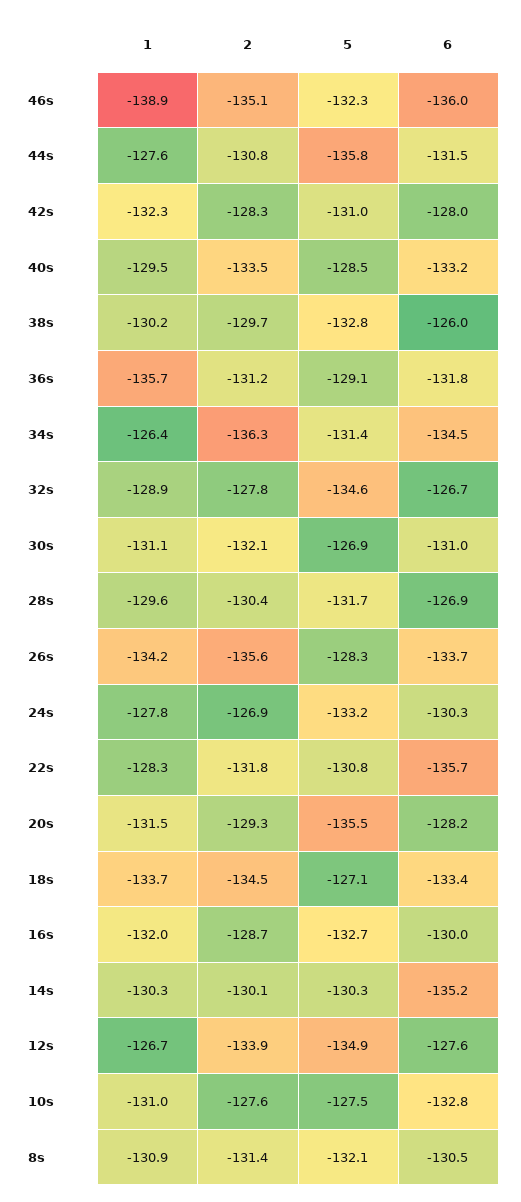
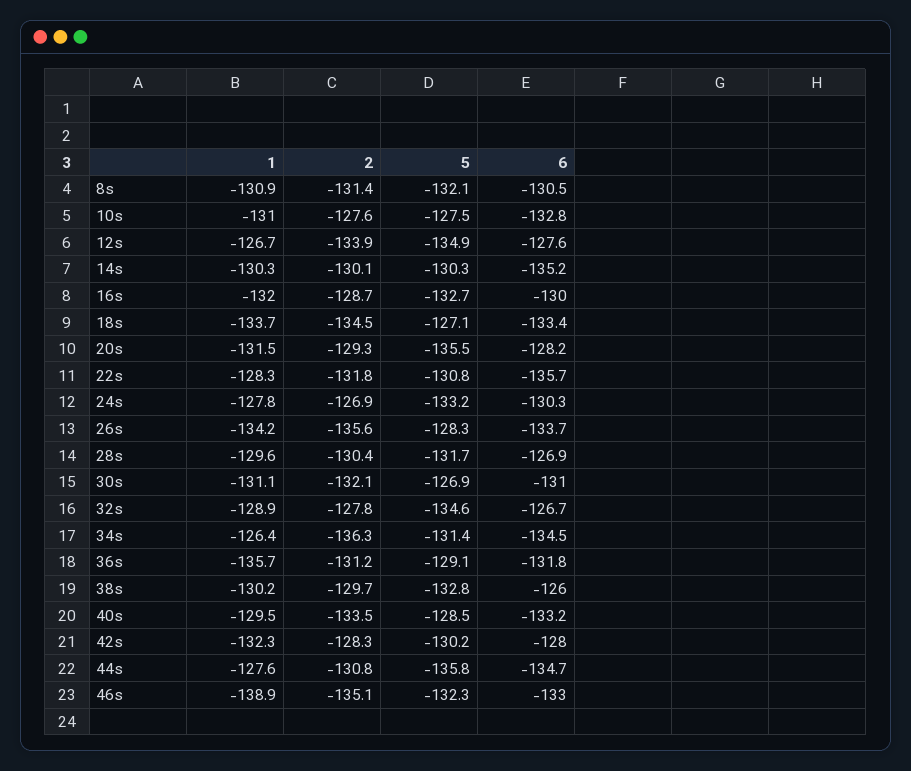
  {
    "1": {
      "46s": -138.9,
      "44s": -127.6,
      "42s": -132.3,
      "40s": -129.5,
      "38s": -130.2,
      "36s": -135.7,
      "34s": -126.4,
      "32s": -128.9,
      "30s": -131.1,
      "28s": -129.6,
      "26s": -134.2,
      "24s": -127.8,
      "22s": -128.3,
      "20s": -131.5,
      "18s": -133.7,
      "16s": -132,
      "14s": -130.3,
      "12s": -126.7,
      "10s": -131,
      "8s": -130.9
    },
    "2": {
      "46s": -135.1,
      "44s": -130.8,
      "42s": -128.3,
      "40s": -133.5,
      "38s": -129.7,
      "36s": -131.2,
      "34s": -136.3,
      "32s": -127.8,
      "30s": -132.1,
      "28s": -130.4,
      "26s": -135.6,
      "24s": -126.9,
      "22s": -131.8,
      "20s": -129.3,
      "18s": -134.5,
      "16s": -128.7,
      "14s": -130.1,
      "12s": -133.9,
      "10s": -127.6,
      "8s": -131.4
    },
    "5": {
      "46s": -132.3,
      "44s": -135.8,
-     "42s": -131,
+     "42s": -130.2,
      "40s": -128.5,
      "38s": -132.8,
      "36s": -129.1,
      "34s": -131.4,
      "32s": -134.6,
      "30s": -126.9,
      "28s": -131.7,
      "26s": -128.3,
      "24s": -133.2,
      "22s": -130.8,
      "20s": -135.5,
      "18s": -127.1,
      "16s": -132.7,
      "14s": -130.3,
      "12s": -134.9,
      "10s": -127.5,
      "8s": -132.1
    },
    "6": {
-     "46s": -136,
+     "46s": -133,
-     "44s": -131.5,
+     "44s": -134.7,
      "42s": -128,
      "40s": -133.2,
      "38s": -126,
      "36s": -131.8,
      "34s": -134.5,
      "32s": -126.7,
      "30s": -131,
      "28s": -126.9,
      "26s": -133.7,
      "24s": -130.3,
      "22s": -135.7,
      "20s": -128.2,
      "18s": -133.4,
      "16s": -130,
      "14s": -135.2,
      "12s": -127.6,
      "10s": -132.8,
      "8s": -130.5
    }
  }

